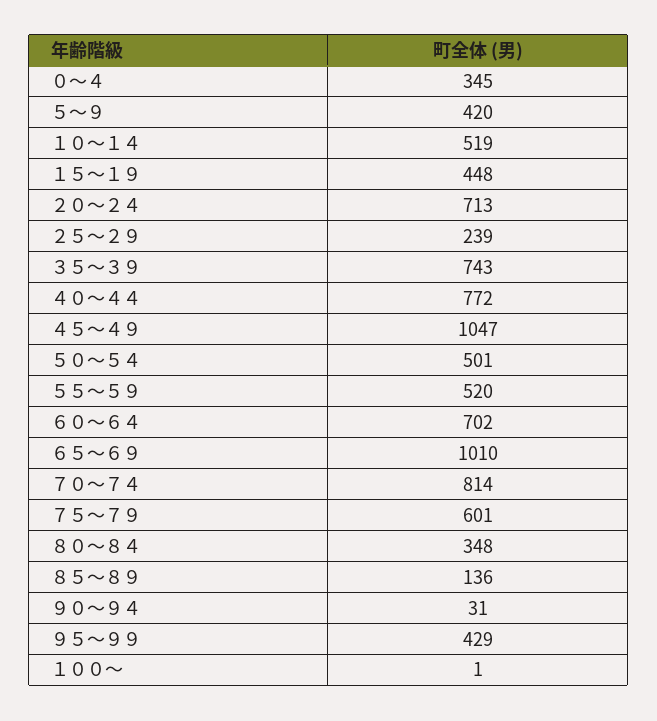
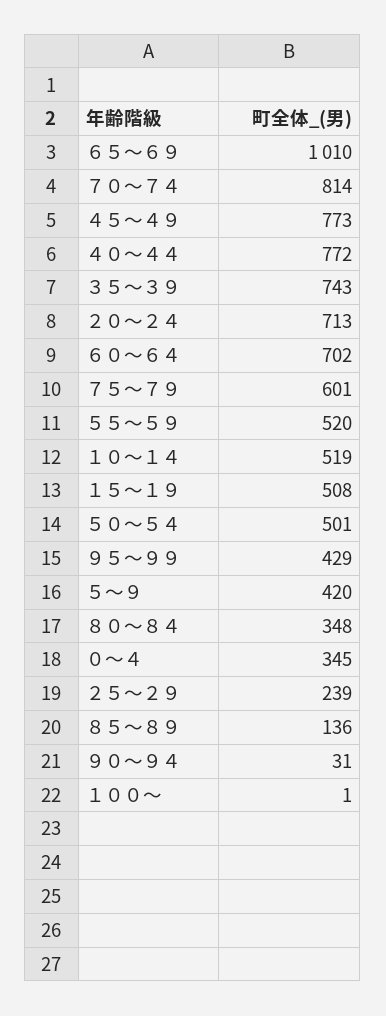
  {
    "０～４": 345,
    "５～９": 420,
    "１０～１４": 519,
-   "１５～１９": 448,
+   "１５～１９": 508,
    "２０～２４": 713,
    "２５～２９": 239,
    "３５～３９": 743,
    "４０～４４": 772,
-   "４５～４９": 1047,
+   "４５～４９": 773,
    "５０～５４": 501,
    "５５～５９": 520,
    "６０～６４": 702,
    "６５～６９": 1010,
    "７０～７４": 814,
    "７５～７９": 601,
    "８０～８４": 348,
    "８５～８９": 136,
    "９０～９４": 31,
    "９５～９９": 429,
    "１００～": 1
  }

